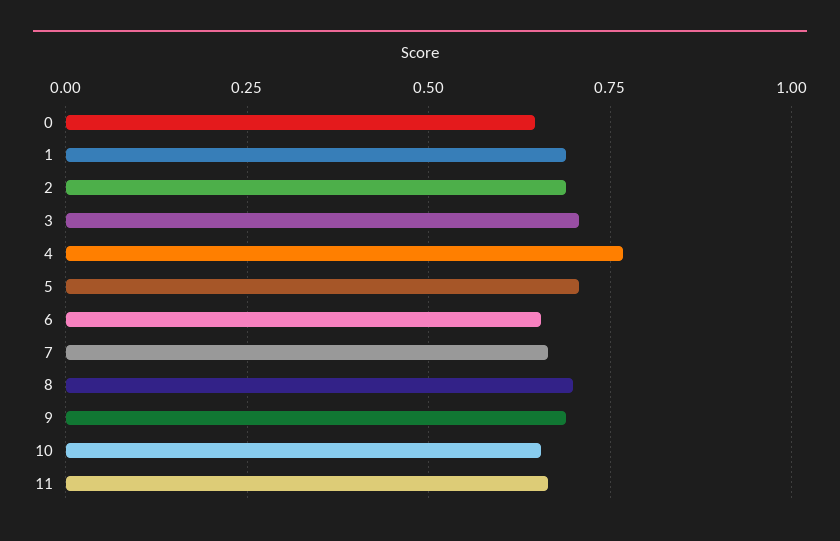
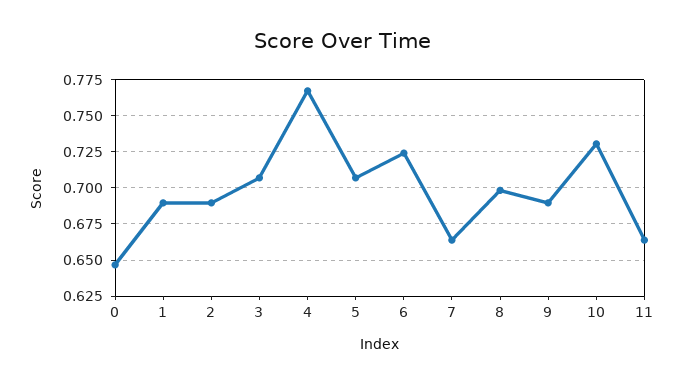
  {
    "0": 0.645,
    "1": 0.69,
    "2": 0.69,
    "3": 0.705,
    "4": 0.765,
    "5": 0.705,
-   "6": 0.65,
+   "6": 0.725,
    "7": 0.665,
    "8": 0.7,
    "9": 0.69,
-   "10": 0.65,
+   "10": 0.73,
    "11": 0.665
  }

